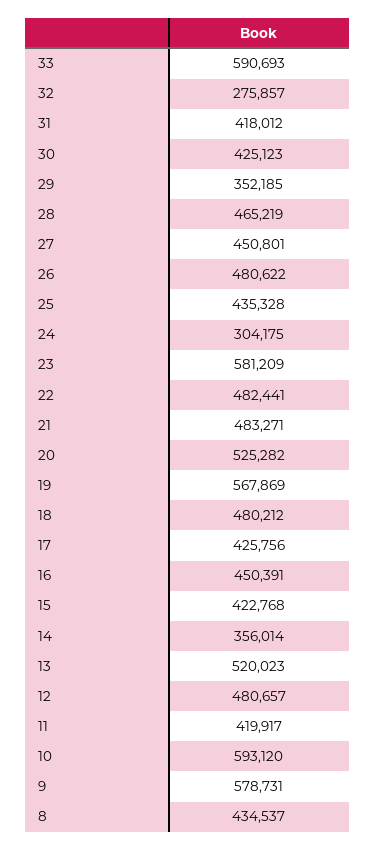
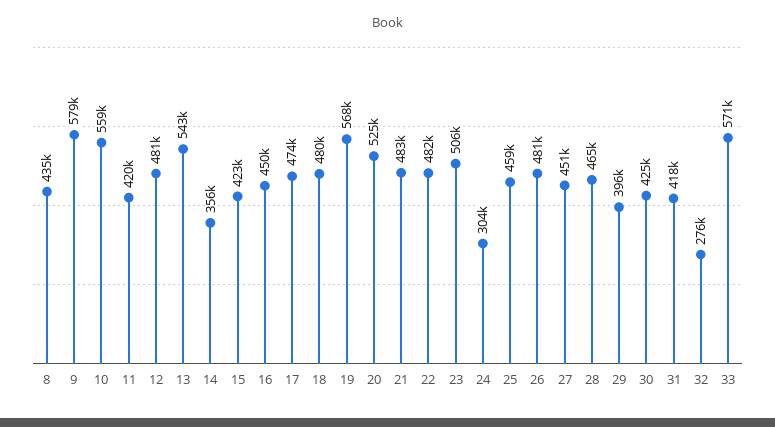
  {
-   "33": 590693,
+   "33": 571000,
    "32": 275857,
    "31": 418012,
    "30": 425123,
-   "29": 352185,
+   "29": 396000,
    "28": 465219,
    "27": 450801,
    "26": 480622,
-   "25": 435328,
+   "25": 459000,
    "24": 304175,
-   "23": 581209,
+   "23": 506000,
    "22": 482441,
    "21": 483271,
    "20": 525282,
    "19": 567869,
    "18": 480212,
-   "17": 425756,
+   "17": 474000,
    "16": 450391,
    "15": 422768,
    "14": 356014,
-   "13": 520023,
+   "13": 543000,
    "12": 480657,
    "11": 419917,
-   "10": 593120,
+   "10": 559000,
    "9": 578731,
    "8": 434537
  }

